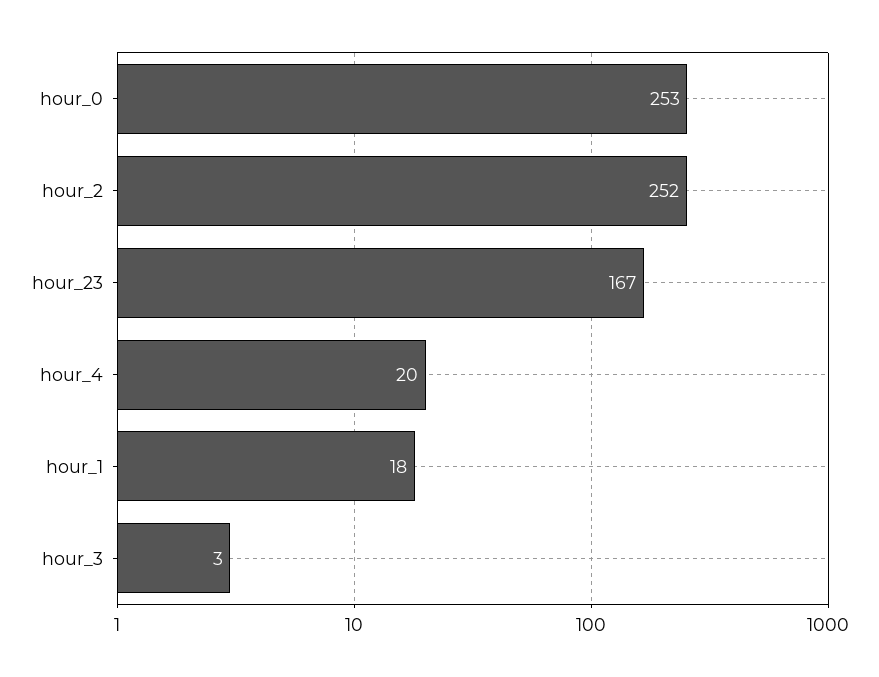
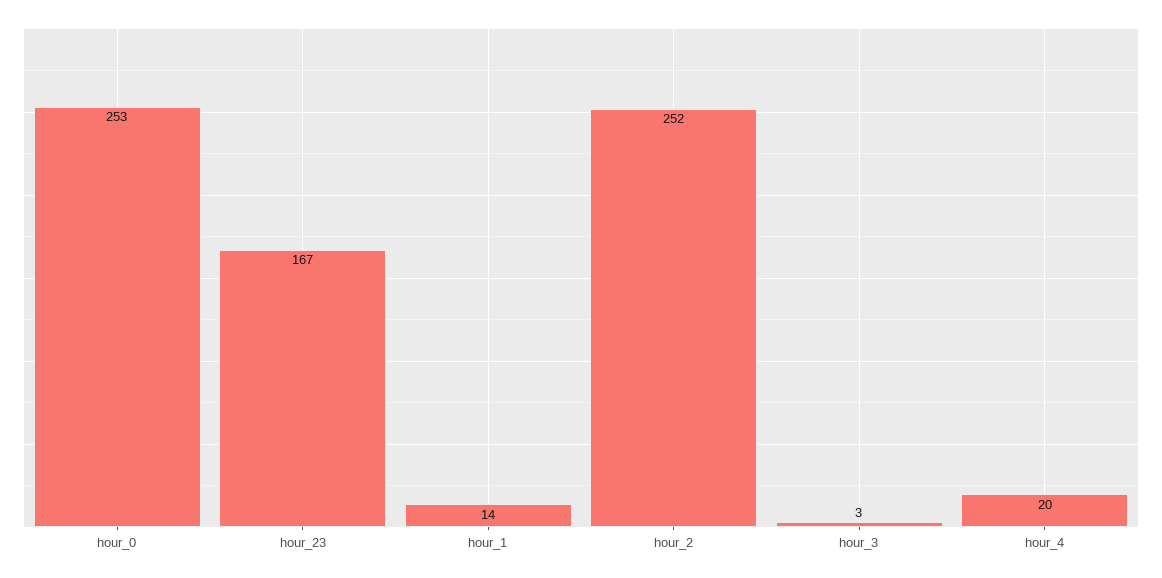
  {
    "hour_0": 253,
    "hour_2": 252,
    "hour_23": 167,
    "hour_4": 20,
-   "hour_1": 18,
+   "hour_1": 14,
    "hour_3": 3
  }

